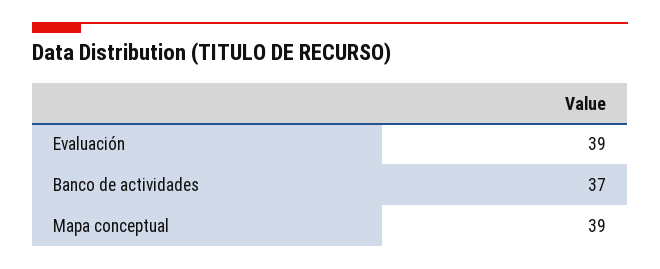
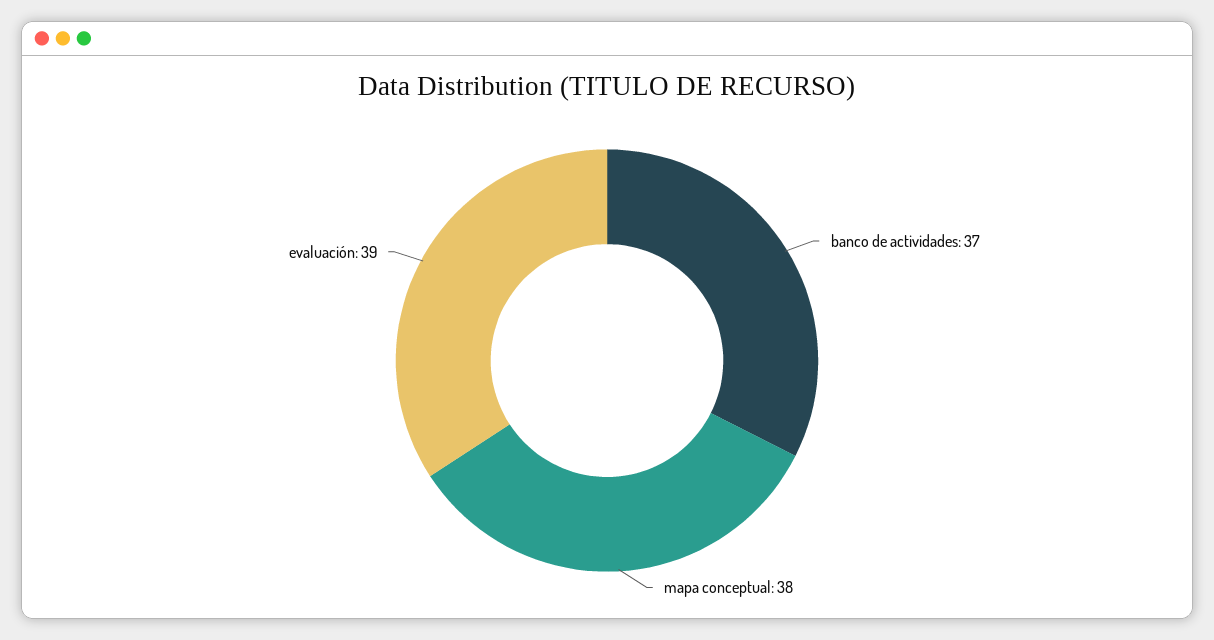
  {
    "Evaluación": 39,
    "Banco de actividades": 37,
-   "Mapa conceptual": 39
+   "Mapa conceptual": 38
  }

